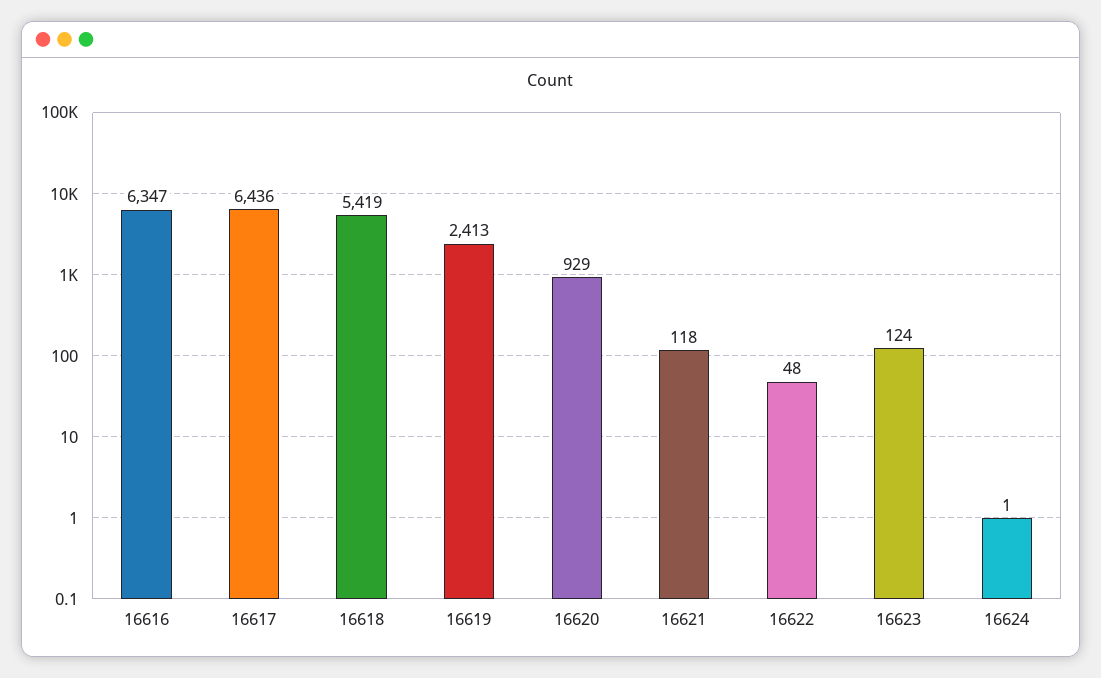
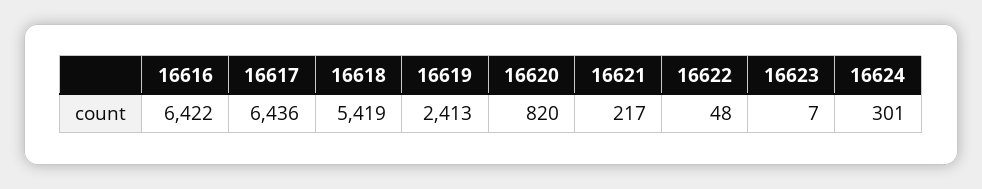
  {
-   "16616": 6347,
+   "16616": 6422,
    "16617": 6436,
    "16618": 5419,
    "16619": 2413,
-   "16620": 929,
+   "16620": 820,
-   "16621": 118,
+   "16621": 217,
    "16622": 48,
-   "16623": 124,
+   "16623": 7,
-   "16624": 1
+   "16624": 301
  }

